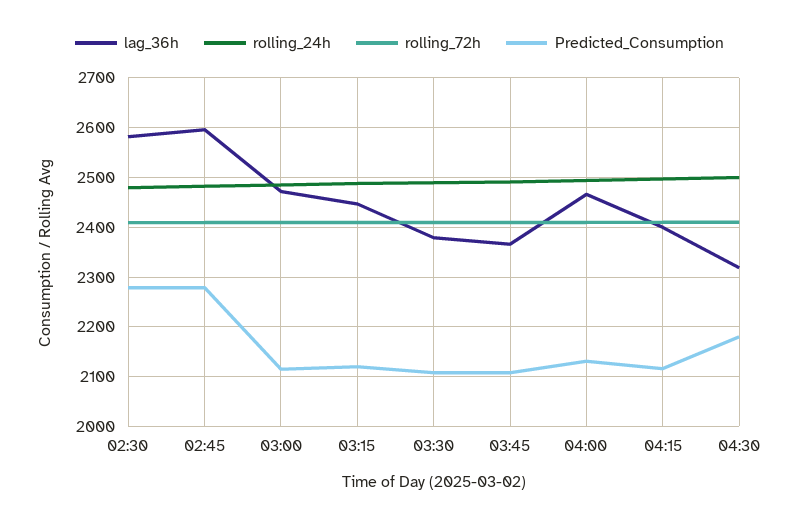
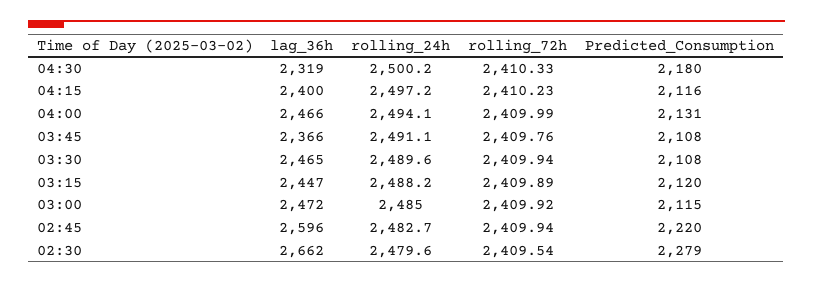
  {
    "lag_36h": {
-     "02:30": 2580,
+     "02:30": 2662,
      "02:45": 2596,
      "03:00": 2472,
      "03:15": 2447,
-     "03:30": 2380,
+     "03:30": 2465,
      "03:45": 2366,
      "04:00": 2466,
      "04:15": 2400,
      "04:30": 2319
    },
    "rolling_24h": {
      "02:30": 2479.6,
      "02:45": 2482.7,
      "03:00": 2485,
      "03:15": 2488.2,
      "03:30": 2489.6,
      "03:45": 2491.1,
      "04:00": 2494.1,
      "04:15": 2497.2,
      "04:30": 2500.2
    },
    "rolling_72h": {
      "02:30": 2409.54,
      "02:45": 2409.94,
      "03:00": 2409.92,
      "03:15": 2409.89,
      "03:30": 2409.94,
      "03:45": 2409.76,
      "04:00": 2409.99,
      "04:15": 2410.23,
      "04:30": 2410.33
    },
    "Predicted_Consumption": {
      "02:30": 2279,
-     "02:45": 2280,
+     "02:45": 2220,
      "03:00": 2115,
      "03:15": 2120,
      "03:30": 2108,
      "03:45": 2108,
      "04:00": 2131,
      "04:15": 2116,
      "04:30": 2180
    }
  }

